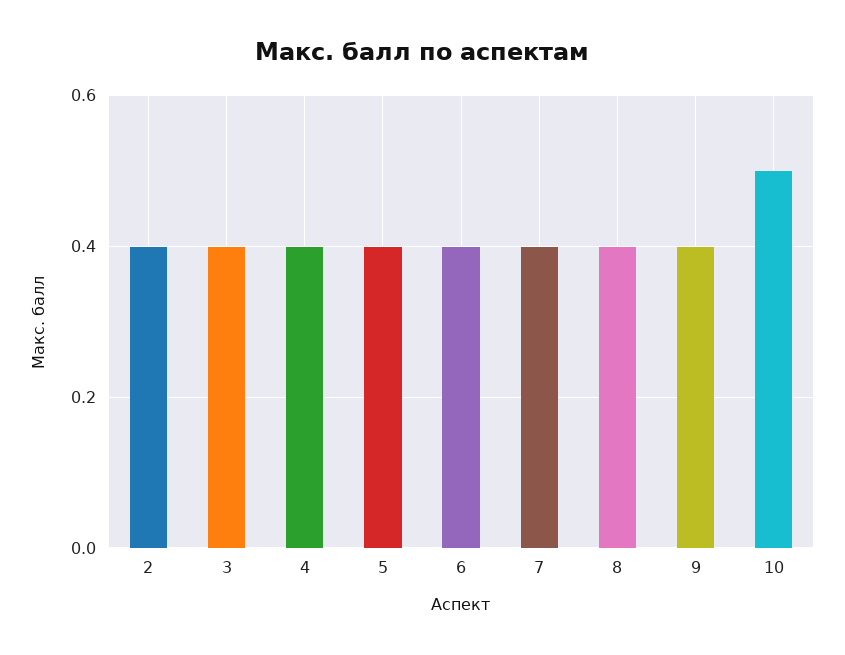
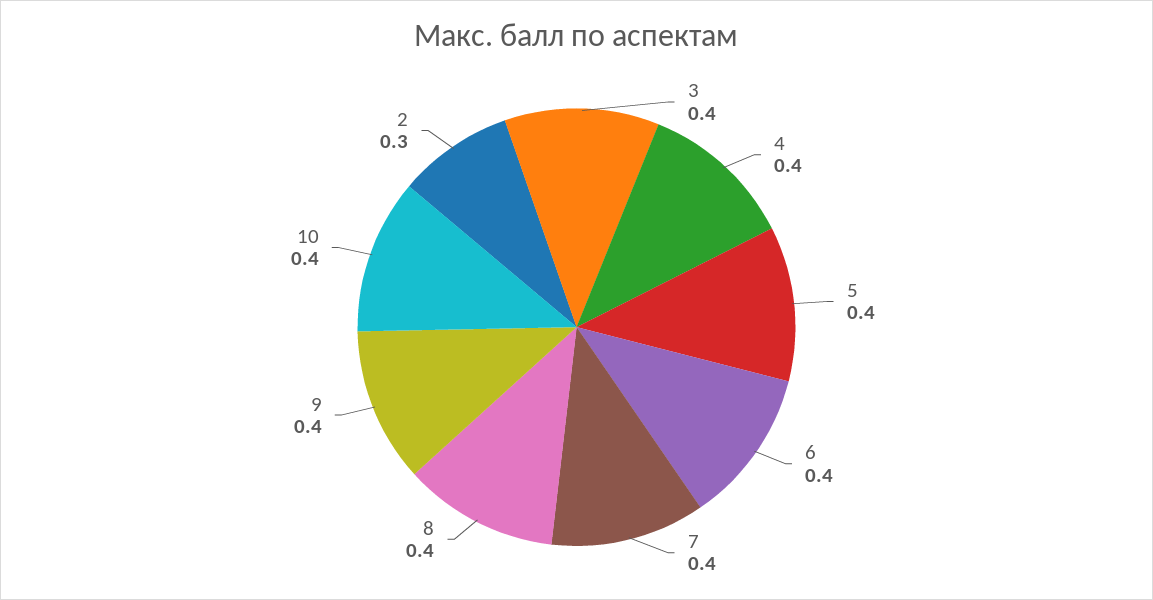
  {
-   "2": 0.4,
+   "2": 0.3,
    "3": 0.4,
    "4": 0.4,
    "5": 0.4,
    "6": 0.4,
    "7": 0.4,
    "8": 0.4,
    "9": 0.4,
-   "10": 0.5
+   "10": 0.4
  }

